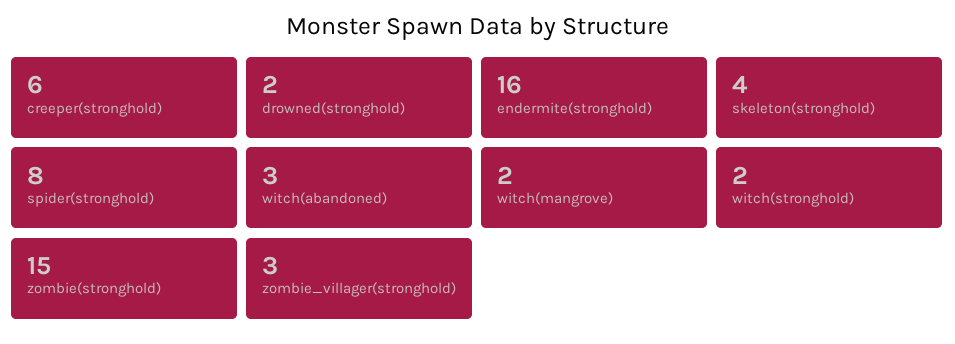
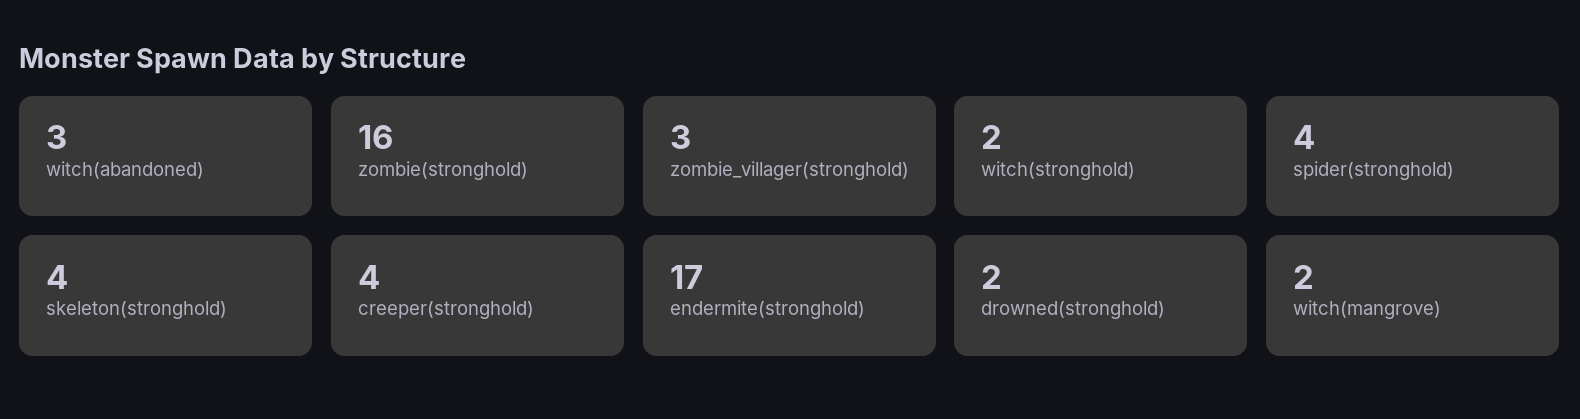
  {
-   "creeper(stronghold)": 6,
+   "creeper(stronghold)": 4,
    "drowned(stronghold)": 2,
-   "endermite(stronghold)": 16,
+   "endermite(stronghold)": 17,
    "skeleton(stronghold)": 4,
-   "spider(stronghold)": 8,
+   "spider(stronghold)": 4,
    "witch(abandoned)": 3,
    "witch(mangrove)": 2,
    "witch(stronghold)": 2,
-   "zombie(stronghold)": 15,
+   "zombie(stronghold)": 16,
    "zombie_villager(stronghold)": 3
  }

